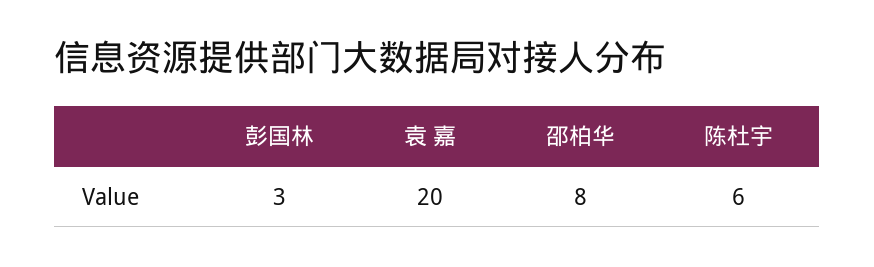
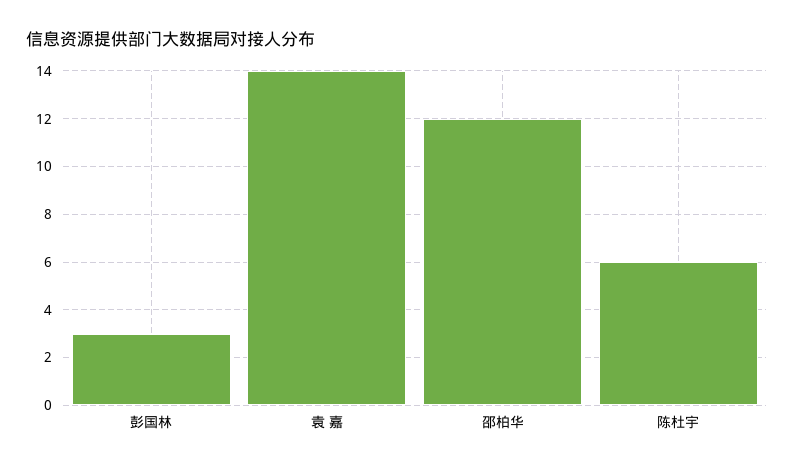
  {
    "彭国林": 3,
-   "袁 嘉": 20,
+   "袁 嘉": 14,
-   "邵柏华": 8,
+   "邵柏华": 12,
    "陈杜宇": 6
  }

